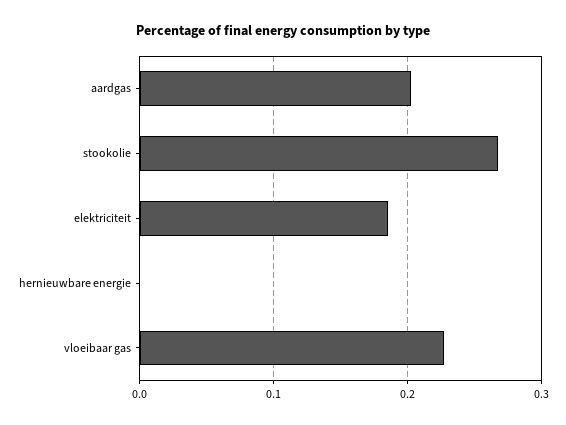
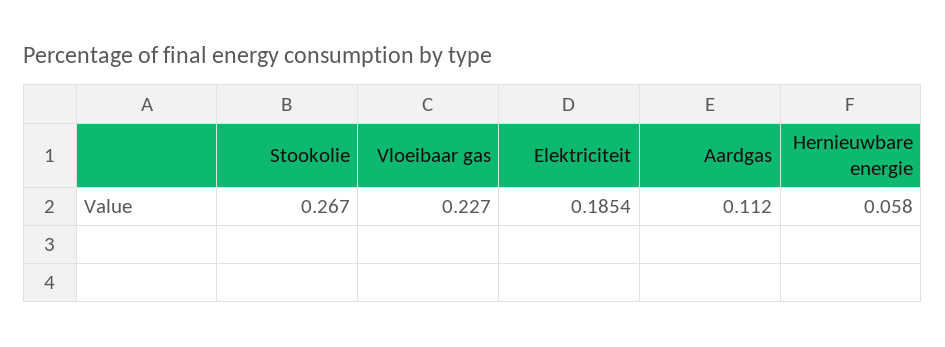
  {
-   "aardgas": 0.2,
+   "aardgas": 0.112,
    "stookolie": 0.267,
    "elektriciteit": 0.1854,
-   "hernieuwbare energie": 0,
+   "hernieuwbare energie": 0.058,
    "vloeibaar gas": 0.227
  }

